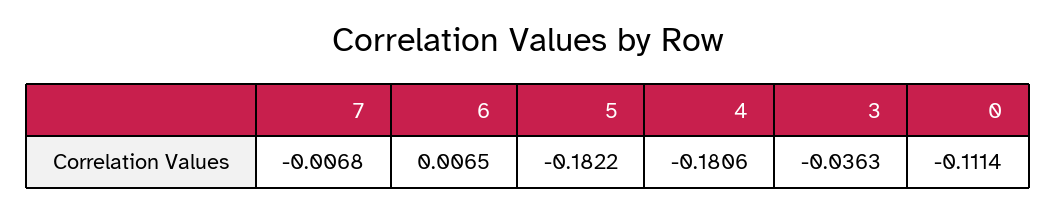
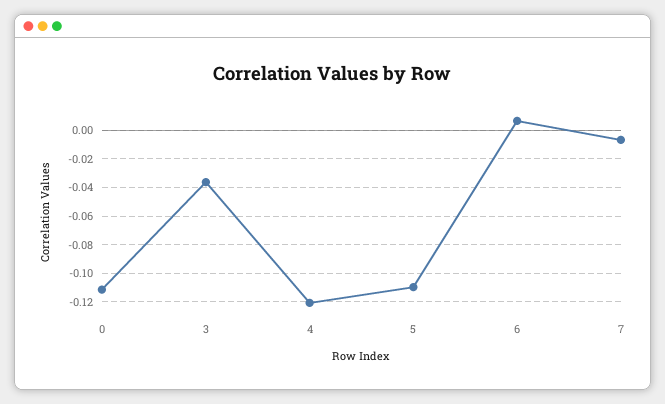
  {
    "7": -0.0068,
    "6": 0.0065,
-   "5": -0.1822,
+   "5": -0.11,
-   "4": -0.1806,
+   "4": -0.12,
    "3": -0.0363,
    "0": -0.1114
  }

